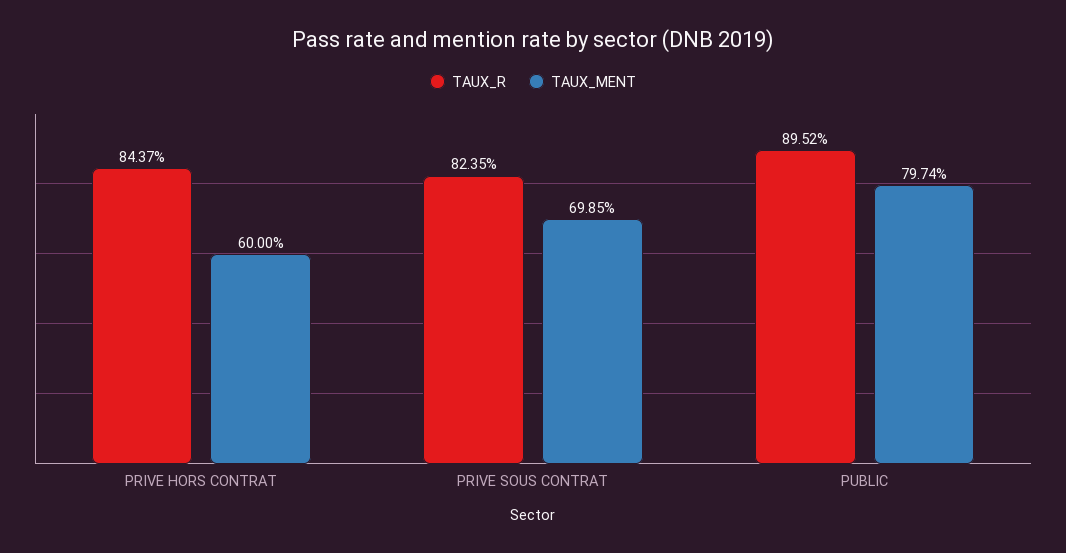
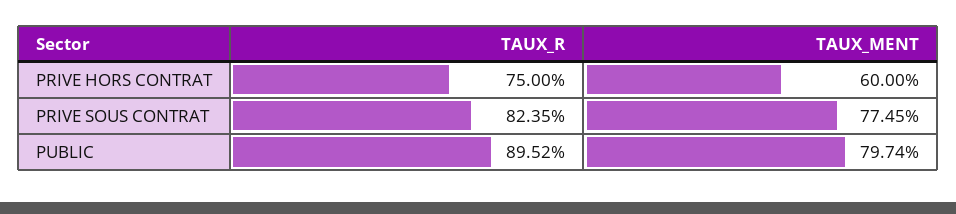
  {
    "TAUX_R": {
-     "PRIVE HORS CONTRAT": 84.37,
+     "PRIVE HORS CONTRAT": 75,
      "PRIVE SOUS CONTRAT": 82.35,
      "PUBLIC": 89.52
    },
    "TAUX_MENT": {
      "PRIVE HORS CONTRAT": 60,
-     "PRIVE SOUS CONTRAT": 69.85,
+     "PRIVE SOUS CONTRAT": 77.45,
      "PUBLIC": 79.74
    }
  }

